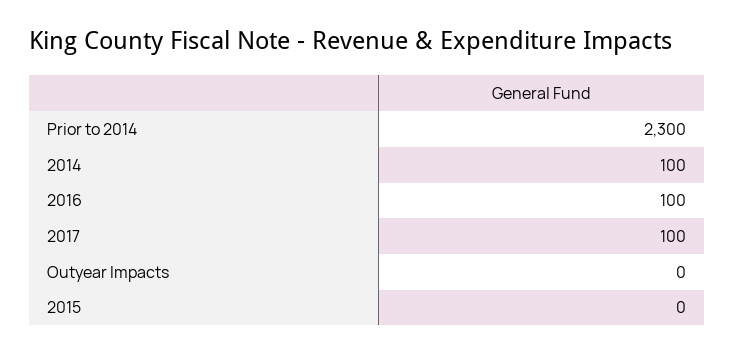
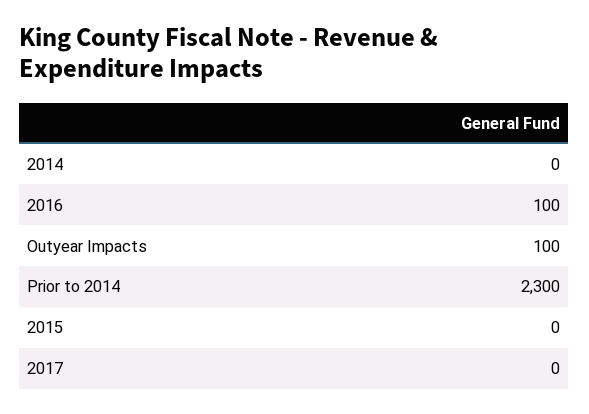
  {
    "Prior to 2014": 2300,
-   "2014": 100,
+   "2014": 0,
    "2016": 100,
-   "2017": 100,
+   "2017": 0,
-   "Outyear Impacts": 0,
+   "Outyear Impacts": 100,
    "2015": 0
  }

